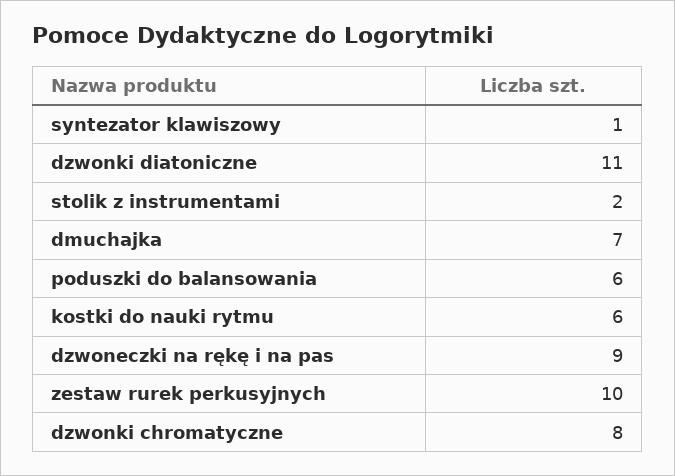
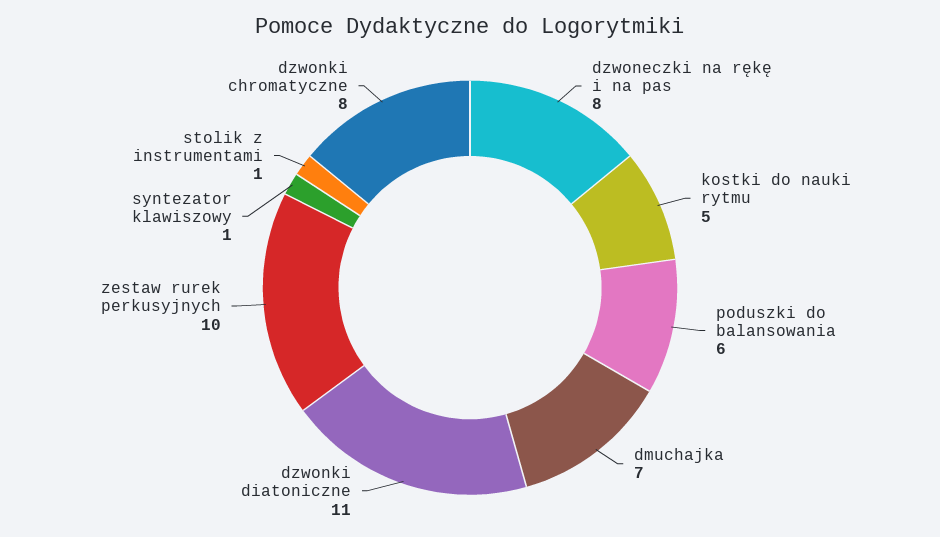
  {
    "syntezator klawiszowy": 1,
    "dzwonki diatoniczne": 11,
-   "stolik z instrumentami": 2,
+   "stolik z instrumentami": 1,
    "dmuchajka": 7,
    "poduszki do balansowania": 6,
-   "kostki do nauki rytmu": 6,
+   "kostki do nauki rytmu": 5,
-   "dzwoneczki na rękę i na pas": 9,
+   "dzwoneczki na rękę i na pas": 8,
    "zestaw rurek perkusyjnych": 10,
    "dzwonki chromatyczne": 8
  }

